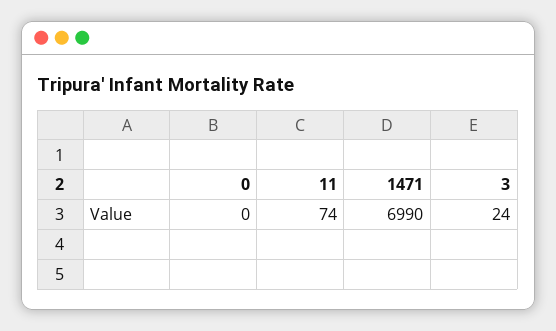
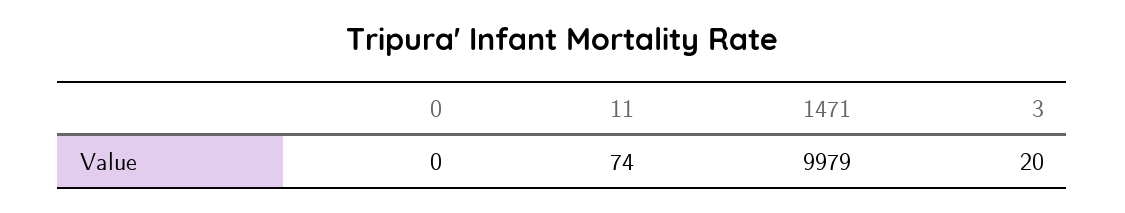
  {
    "0": 0,
    "11": 74,
-   "1471": 6990,
+   "1471": 9979,
-   "3": 24
+   "3": 20
  }

